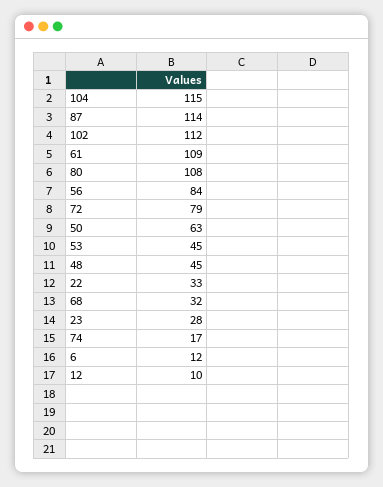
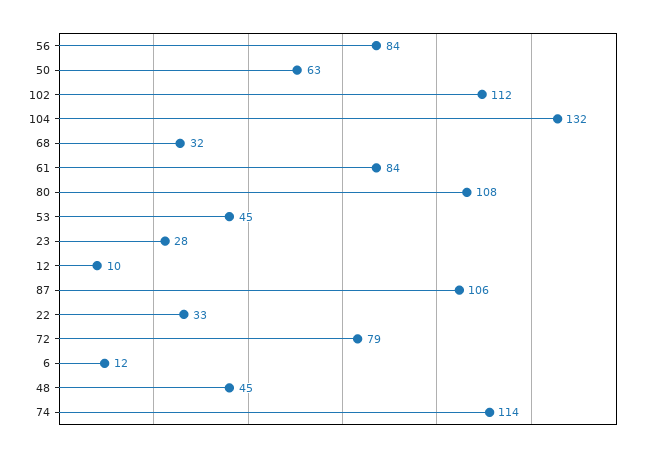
  {
-   "104": 115,
+   "104": 132,
-   "87": 114,
+   "87": 106,
    "102": 112,
-   "61": 109,
+   "61": 84,
    "80": 108,
    "56": 84,
    "72": 79,
    "50": 63,
    "53": 45,
    "48": 45,
    "22": 33,
    "68": 32,
    "23": 28,
-   "74": 17,
+   "74": 114,
    "6": 12,
    "12": 10
  }

